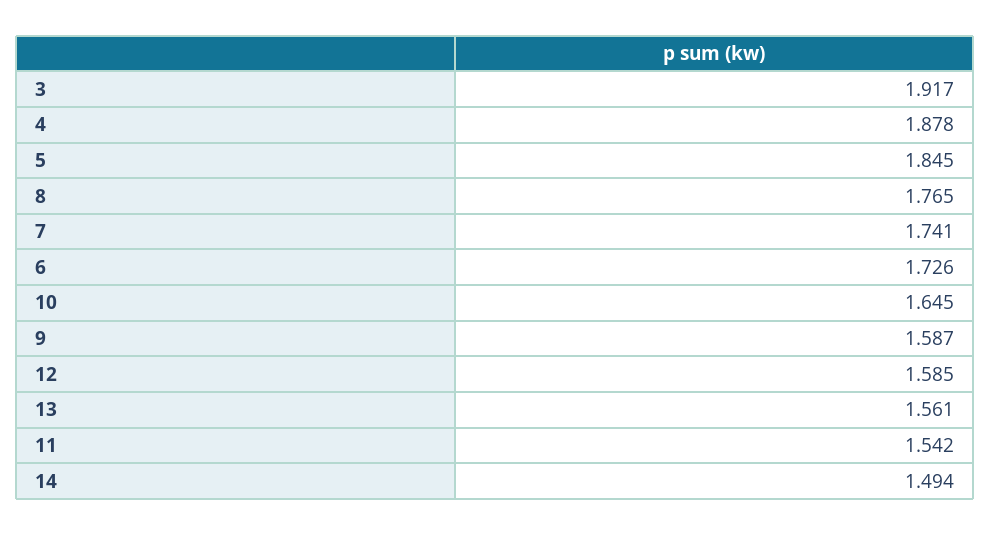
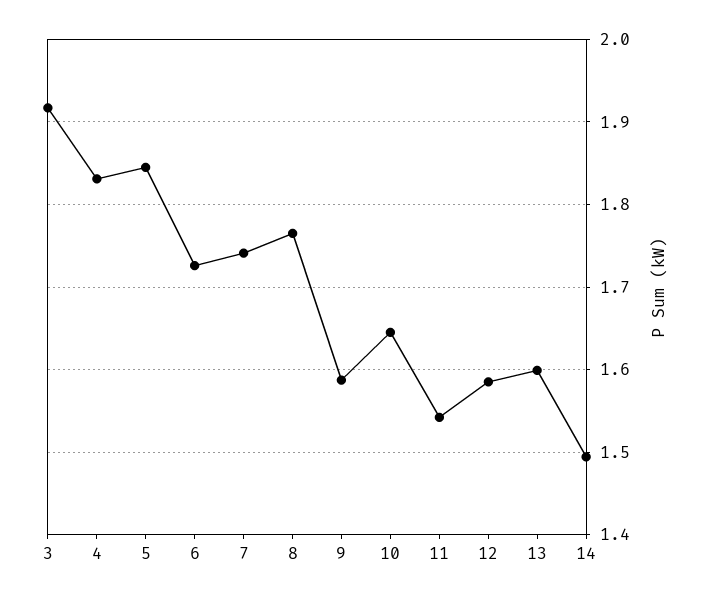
  {
    "3": 1.917,
-   "4": 1.878,
+   "4": 1.83,
    "5": 1.845,
    "8": 1.765,
    "7": 1.741,
    "6": 1.726,
    "10": 1.645,
    "9": 1.587,
    "12": 1.585,
-   "13": 1.561,
+   "13": 1.6,
    "11": 1.542,
    "14": 1.494
  }

